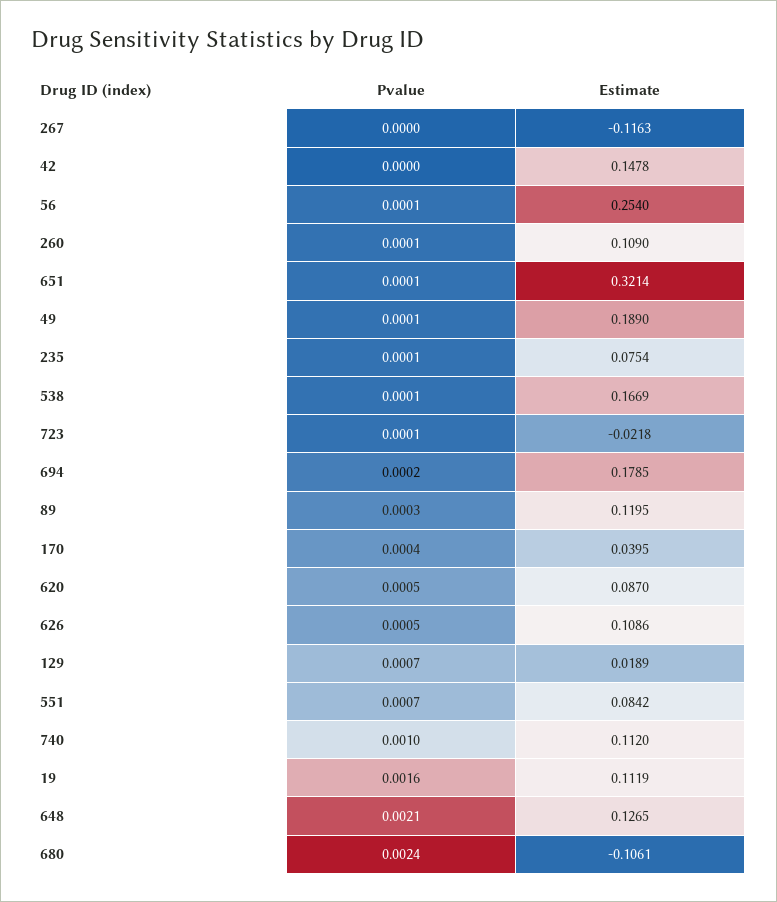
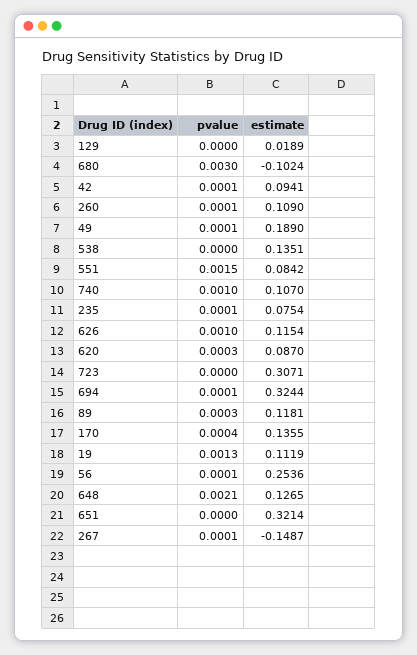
  {
    "Pvalue": {
-     "267": 0,
+     "267": 0.0001,
-     "42": 0,
+     "42": 0.0001,
      "56": 0.0001,
      "260": 0.0001,
-     "651": 0.0001,
+     "651": 0,
      "49": 0.0001,
      "235": 0.0001,
-     "538": 0.0001,
+     "538": 0,
-     "723": 0.0001,
+     "723": 0,
-     "694": 0.0002,
+     "694": 0.0001,
      "89": 0.0003,
      "170": 0.0004,
-     "620": 0.0005,
+     "620": 0.0003,
-     "626": 0.0005,
+     "626": 0.001,
-     "129": 0.0007,
+     "129": 0,
-     "551": 0.0007,
+     "551": 0.0015,
      "740": 0.001,
-     "19": 0.0016,
+     "19": 0.0013,
      "648": 0.0021,
-     "680": 0.0024
+     "680": 0.003
    },
    "Estimate": {
-     "267": -0.1163,
+     "267": -0.1487,
-     "42": 0.1478,
+     "42": 0.0941,
-     "56": 0.254,
+     "56": 0.2536,
      "260": 0.109,
      "651": 0.3214,
      "49": 0.189,
      "235": 0.0754,
-     "538": 0.1669,
+     "538": 0.1351,
-     "723": -0.0218,
+     "723": 0.3071,
-     "694": 0.1785,
+     "694": 0.3244,
-     "89": 0.1195,
+     "89": 0.1181,
-     "170": 0.0395,
+     "170": 0.1355,
      "620": 0.087,
-     "626": 0.1086,
+     "626": 0.1154,
      "129": 0.0189,
      "551": 0.0842,
-     "740": 0.112,
+     "740": 0.107,
      "19": 0.1119,
      "648": 0.1265,
-     "680": -0.1061
+     "680": -0.1024
    }
  }

